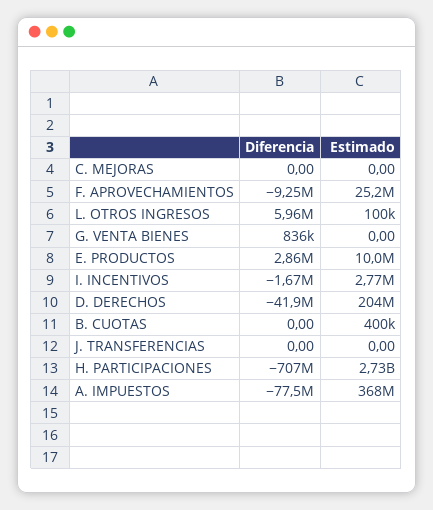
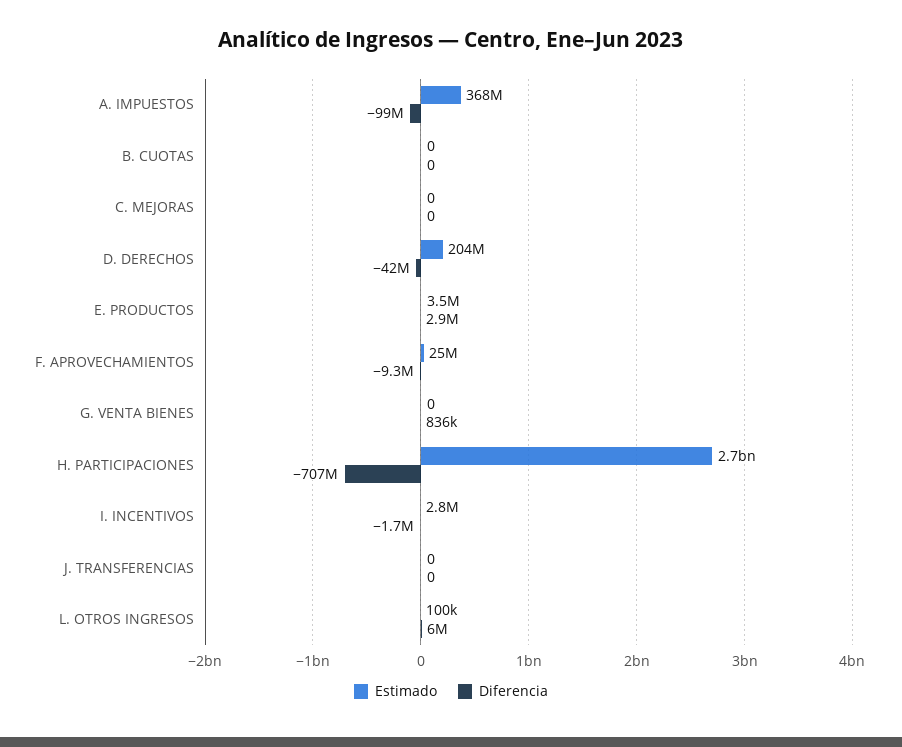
  {
    "Diferencia": {
      "C. MEJORAS": 0,
      "F. APROVECHAMIENTOS": -9250000,
      "L. OTROS INGRESOS": 5960000,
      "G. VENTA BIENES": 836000,
      "E. PRODUCTOS": 2860000,
      "I. INCENTIVOS": -1670000,
      "D. DERECHOS": -41900000,
      "B. CUOTAS": 0,
      "J. TRANSFERENCIAS": 0,
      "H. PARTICIPACIONES": -707000000,
-     "A. IMPUESTOS": -77500000
+     "A. IMPUESTOS": -99000000
    },
    "Estimado": {
      "C. MEJORAS": 0,
      "F. APROVECHAMIENTOS": 25200000,
      "L. OTROS INGRESOS": 100000,
      "G. VENTA BIENES": 0,
-     "E. PRODUCTOS": 10000000,
+     "E. PRODUCTOS": 3500000,
      "I. INCENTIVOS": 2770000,
      "D. DERECHOS": 204000000,
-     "B. CUOTAS": 400000,
+     "B. CUOTAS": 0,
      "J. TRANSFERENCIAS": 0,
      "H. PARTICIPACIONES": 2730000000,
      "A. IMPUESTOS": 368000000
    }
  }

